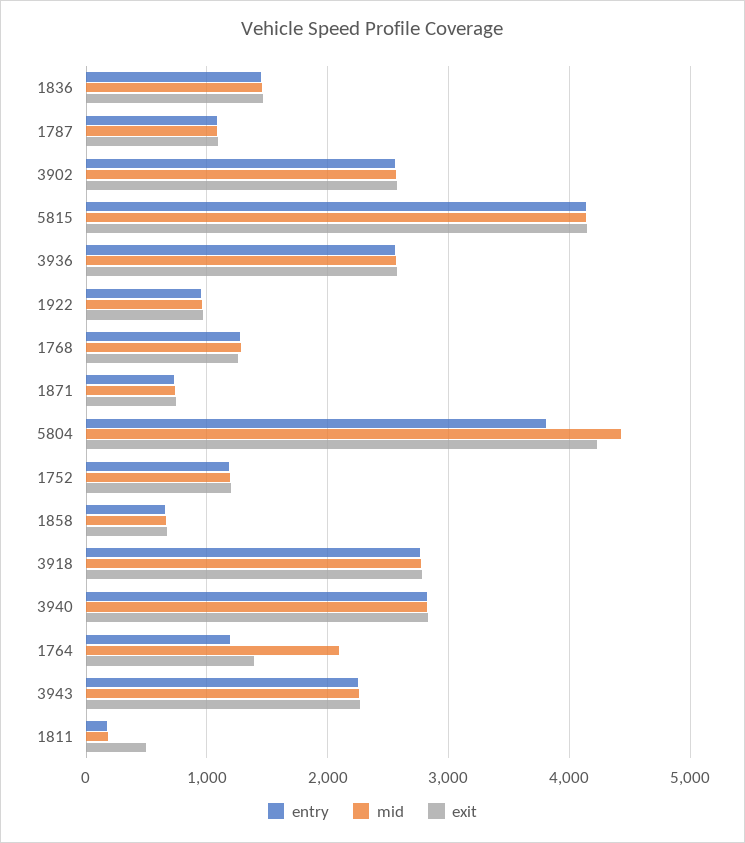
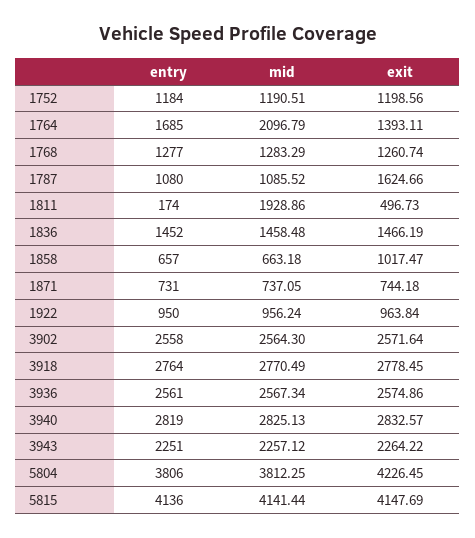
  {
    "entry": {
      "1836": 1452,
      "1787": 1080,
      "3902": 2558,
      "5815": 4136,
      "3936": 2561,
      "1922": 950,
      "1768": 1277,
      "1871": 731,
      "5804": 3806,
      "1752": 1184,
      "1858": 657,
      "3918": 2764,
      "3940": 2819,
-     "1764": 1200,
+     "1764": 1685,
      "3943": 2251,
      "1811": 174
    },
    "mid": {
      "1836": 1458.48,
      "1787": 1085.52,
      "3902": 2564.3,
      "5815": 4141.44,
      "3936": 2567.34,
      "1922": 956.24,
      "1768": 1283.29,
      "1871": 737.05,
-     "5804": 4400,
+     "5804": 3812.25,
      "1752": 1190.51,
      "1858": 663.18,
      "3918": 2770.49,
      "3940": 2825.13,
      "1764": 2096.79,
      "3943": 2257.12,
-     "1811": 200
+     "1811": 1928.86
    },
    "exit": {
      "1836": 1466.19,
-     "1787": 1100,
+     "1787": 1624.66,
      "3902": 2571.64,
      "5815": 4147.69,
      "3936": 2574.86,
      "1922": 963.84,
      "1768": 1260.74,
      "1871": 744.18,
      "5804": 4226.45,
      "1752": 1198.56,
-     "1858": 700,
+     "1858": 1017.47,
      "3918": 2778.45,
      "3940": 2832.57,
      "1764": 1393.11,
      "3943": 2264.22,
      "1811": 496.73
    }
  }

